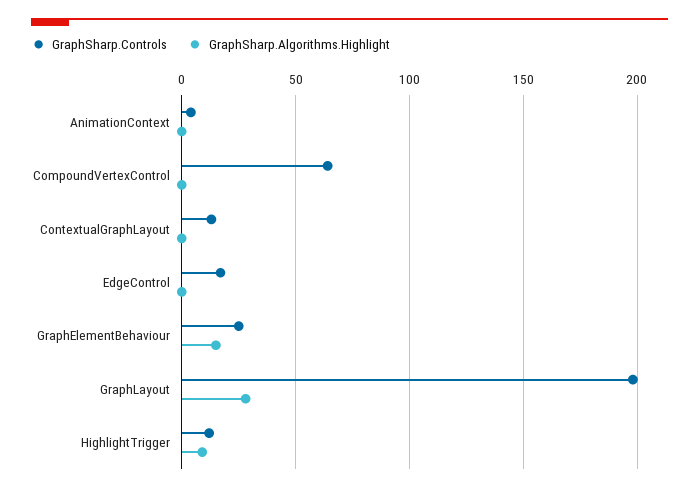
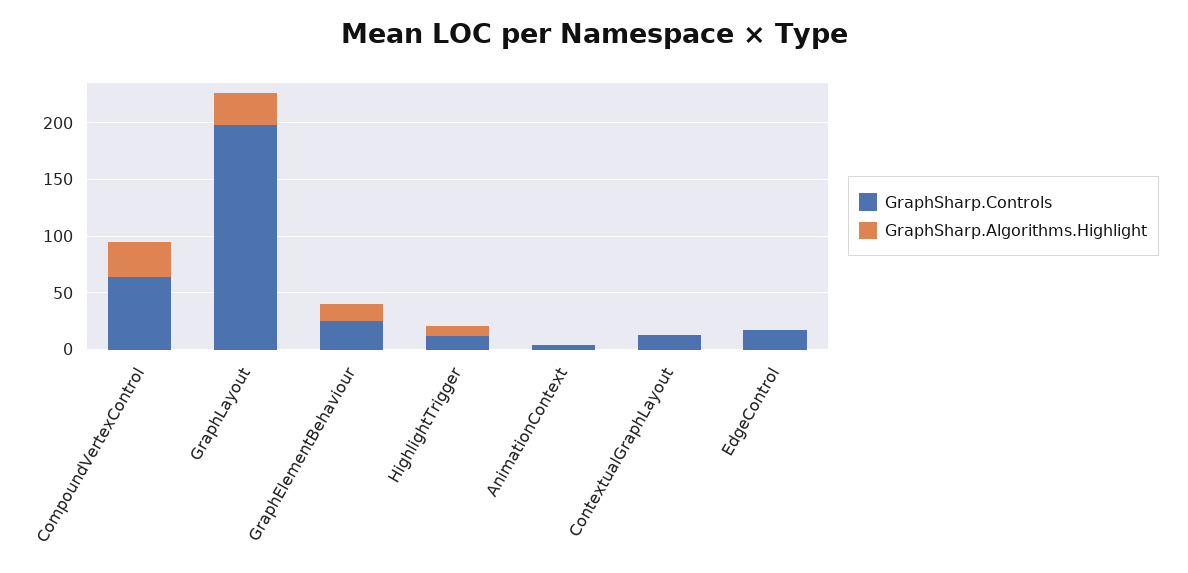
  {
    "GraphSharp.Controls": {
      "AnimationContext": 5,
      "CompoundVertexControl": 65,
      "ContextualGraphLayout": 15,
      "EdgeControl": 15,
      "GraphElementBehaviour": 25,
      "GraphLayout": 200,
      "HighlightTrigger": 10
    },
    "GraphSharp.Algorithms.Highlight": {
      "AnimationContext": 0,
-     "CompoundVertexControl": 0,
+     "CompoundVertexControl": 30,
      "ContextualGraphLayout": 0,
      "EdgeControl": 0,
      "GraphElementBehaviour": 15,
      "GraphLayout": 30,
      "HighlightTrigger": 10
    }
  }

